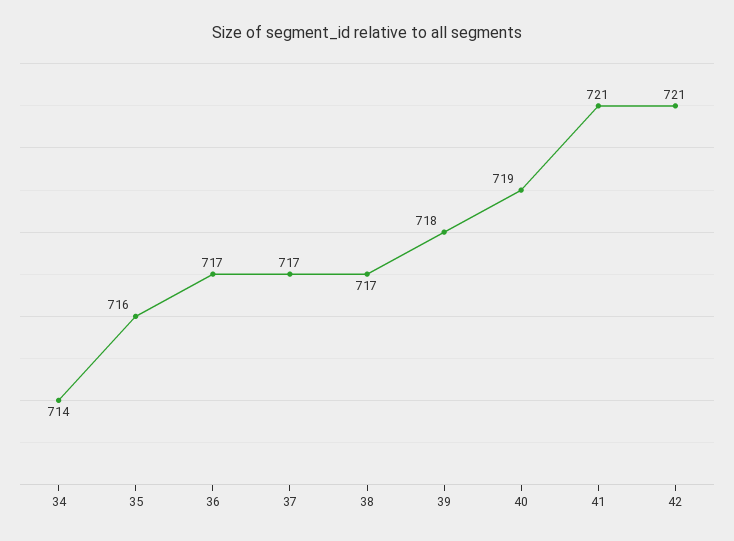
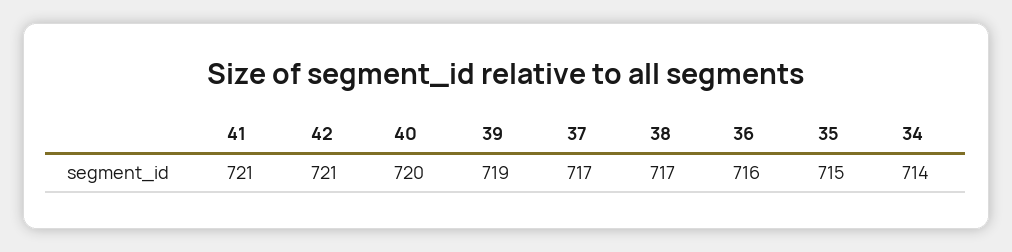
  {
    "34": 714,
-   "35": 716,
+   "35": 715,
-   "36": 717,
+   "36": 716,
    "37": 717,
    "38": 717,
-   "39": 718,
+   "39": 719,
-   "40": 719,
+   "40": 720,
    "41": 721,
    "42": 721
  }

